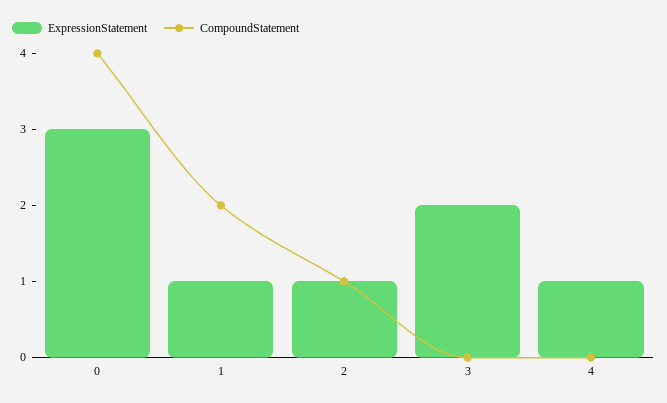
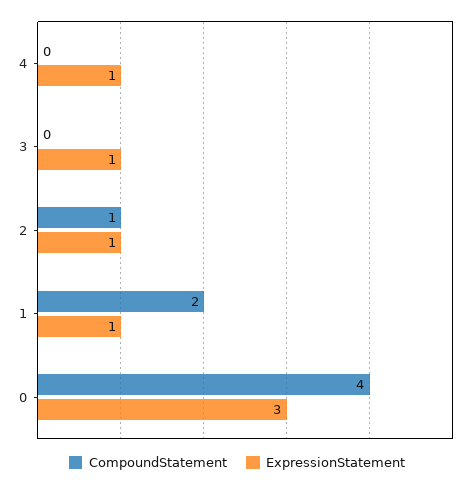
  {
    "ExpressionStatement": {
      "0": 3,
      "1": 1,
      "2": 1,
-     "3": 2,
+     "3": 1,
      "4": 1
    },
    "CompoundStatement": {
      "0": 4,
      "1": 2,
      "2": 1,
      "3": 0,
      "4": 0
    }
  }

